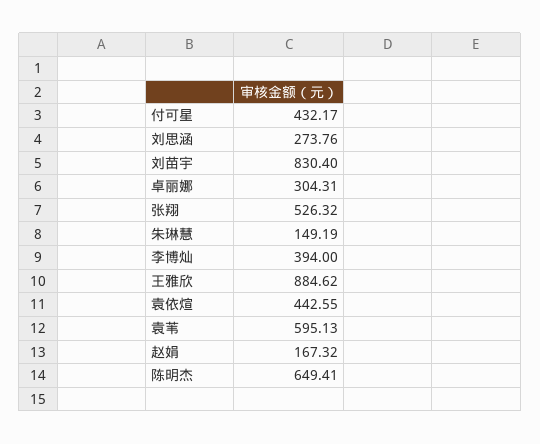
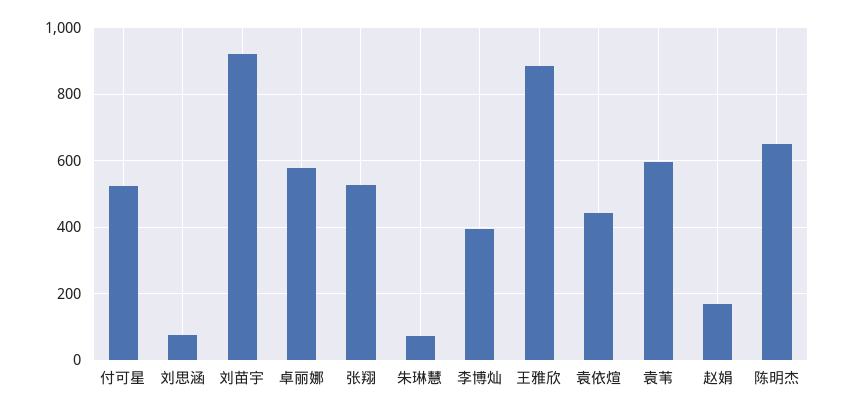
  {
-   "付可星": 432.17,
+   "付可星": 520,
-   "刘思涵": 273.76,
+   "刘思涵": 80,
-   "刘苗宇": 830.4,
+   "刘苗宇": 920,
-   "卓丽娜": 304.31,
+   "卓丽娜": 580,
    "张翔": 526.32,
-   "朱琳慧": 149.19,
+   "朱琳慧": 80,
    "李博灿": 394,
    "王雅欣": 884.62,
    "袁依煊": 442.55,
    "袁苇": 595.13,
    "赵娟": 167.32,
    "陈明杰": 649.41
  }

